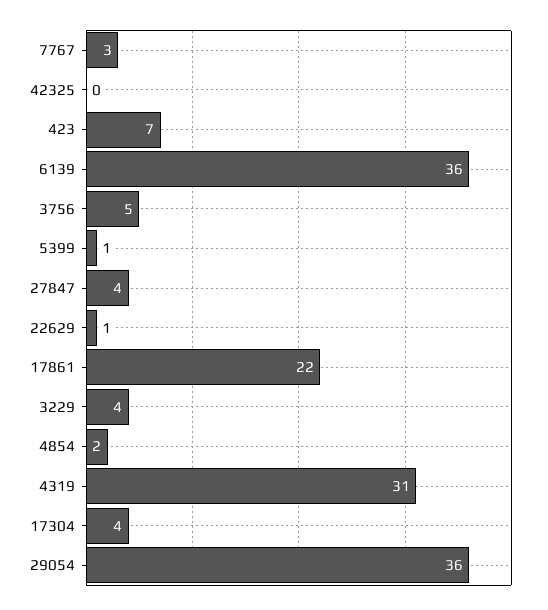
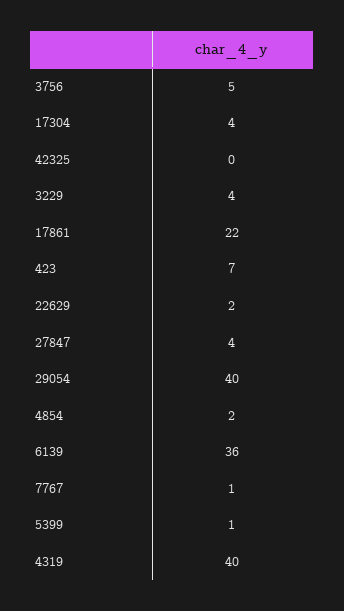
  {
-   "7767": 3,
+   "7767": 1,
    "42325": 0,
    "423": 7,
    "6139": 36,
    "3756": 5,
    "5399": 1,
    "27847": 4,
-   "22629": 1,
+   "22629": 2,
    "17861": 22,
    "3229": 4,
    "4854": 2,
-   "4319": 31,
+   "4319": 40,
    "17304": 4,
-   "29054": 36
+   "29054": 40
  }

